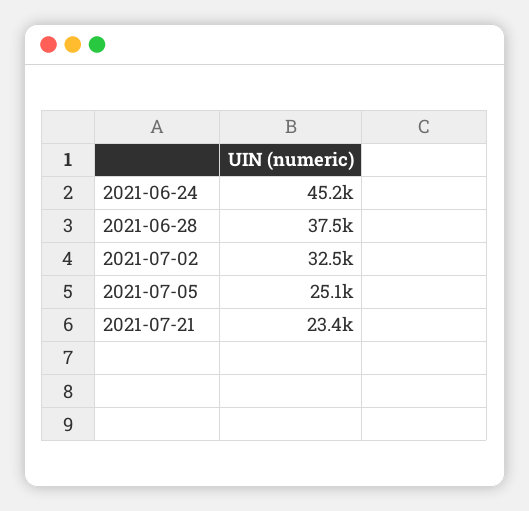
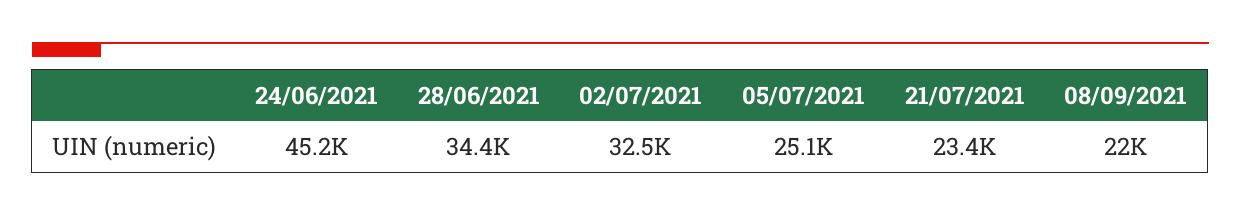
  {
    "2021-06-24": 45200,
-   "2021-06-28": 37500,
+   "2021-06-28": 34400,
    "2021-07-02": 32500,
    "2021-07-05": 25100,
-   "2021-07-21": 23400
+   "2021-07-21": 23400,
+   "08/09/2021": 22000
  }

